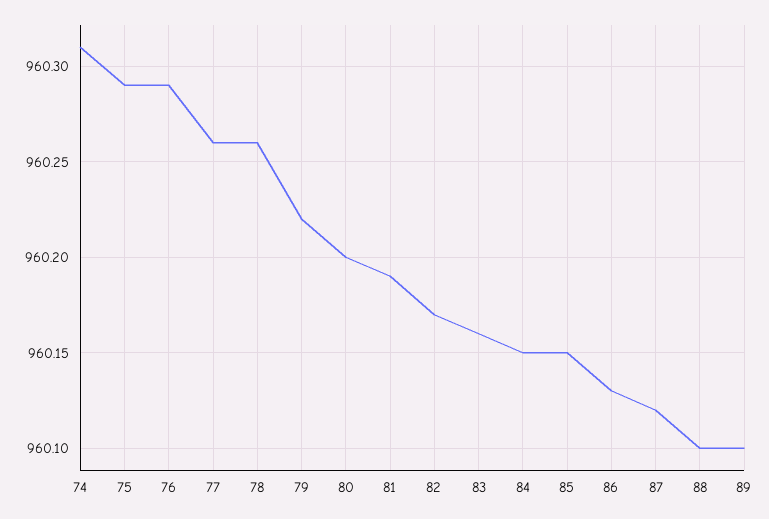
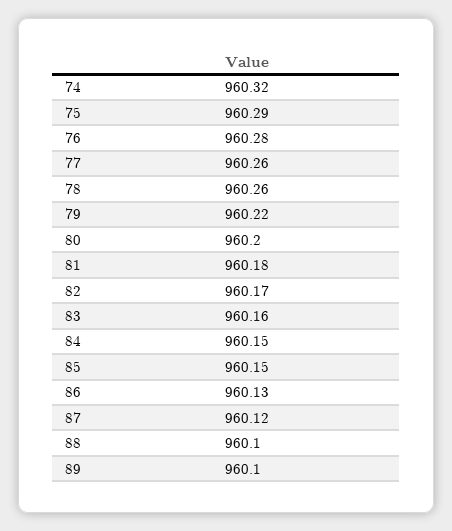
  {
-   "74": 960.31,
+   "74": 960.32,
    "75": 960.29,
-   "76": 960.29,
+   "76": 960.28,
    "77": 960.26,
    "78": 960.26,
    "79": 960.22,
    "80": 960.2,
-   "81": 960.19,
+   "81": 960.18,
    "82": 960.17,
    "83": 960.16,
    "84": 960.15,
    "85": 960.15,
    "86": 960.13,
    "87": 960.12,
    "88": 960.1,
    "89": 960.1
  }

